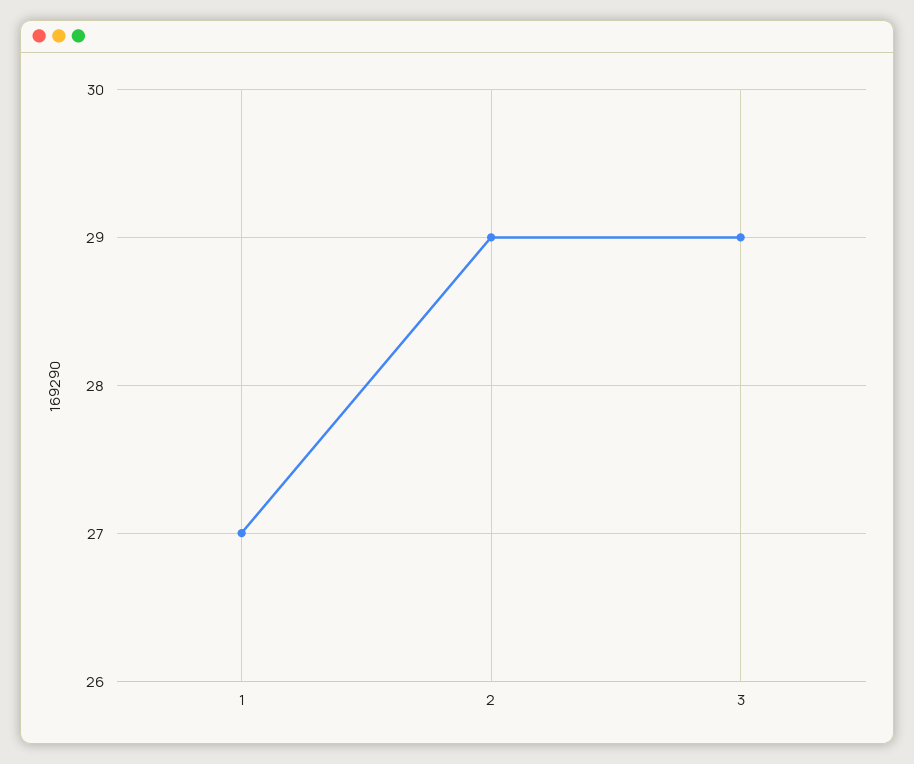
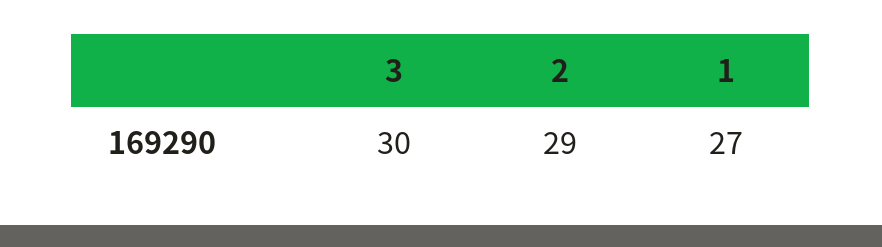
  {
    "1": 27,
    "2": 29,
-   "3": 29
+   "3": 30
  }

